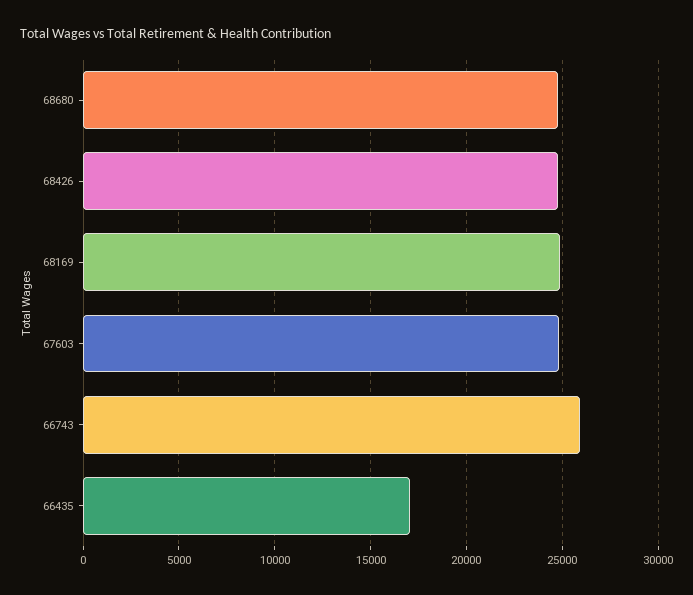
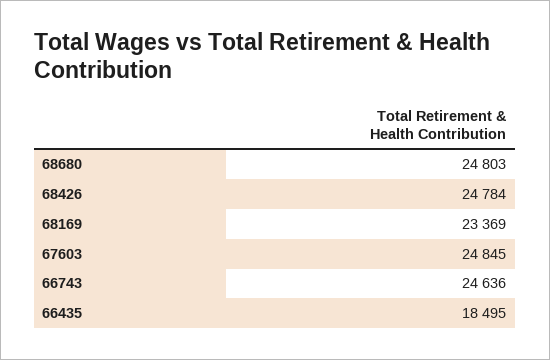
  {
    "68680": 24803,
    "68426": 24784,
-   "68169": 25000,
+   "68169": 23369,
    "67603": 24845,
-   "66743": 26000,
+   "66743": 24636,
-   "66435": 17000
+   "66435": 18495
  }

